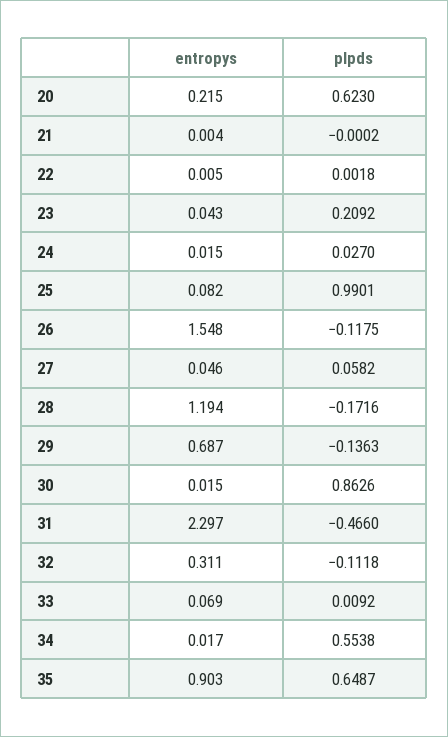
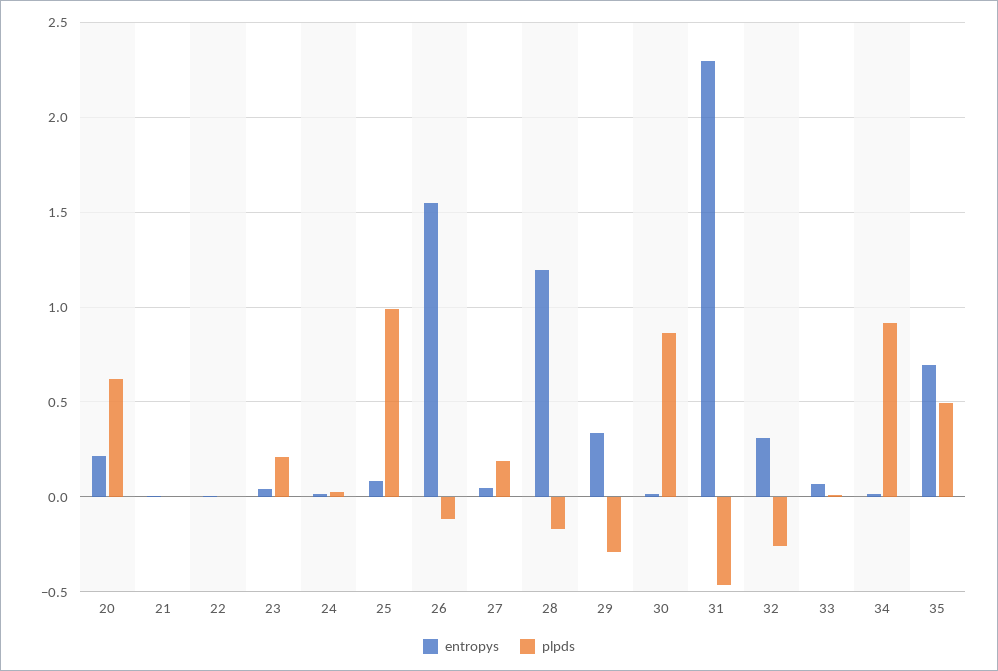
  {
    "entropys": {
      "20": 0.215,
      "21": 0.004,
      "22": 0.005,
      "23": 0.043,
      "24": 0.015,
      "25": 0.082,
      "26": 1.548,
      "27": 0.046,
      "28": 1.194,
-     "29": 0.687,
+     "29": 0.35,
      "30": 0.015,
      "31": 2.297,
      "32": 0.311,
      "33": 0.069,
      "34": 0.017,
-     "35": 0.903
+     "35": 0.7
    },
    "plpds": {
      "20": 0.623,
      "21": -0.0002,
      "22": 0.0018,
      "23": 0.2092,
      "24": 0.027,
      "25": 0.9901,
      "26": -0.1175,
-     "27": 0.0582,
+     "27": 0.2,
      "28": -0.1716,
-     "29": -0.1363,
+     "29": -0.3,
      "30": 0.8626,
      "31": -0.466,
-     "32": -0.1118,
+     "32": -0.25,
      "33": 0.0092,
-     "34": 0.5538,
+     "34": 0.9,
-     "35": 0.6487
+     "35": 0.5
    }
  }

